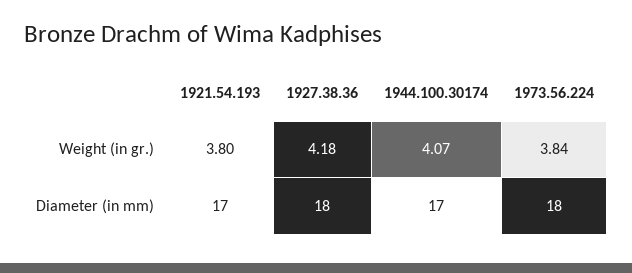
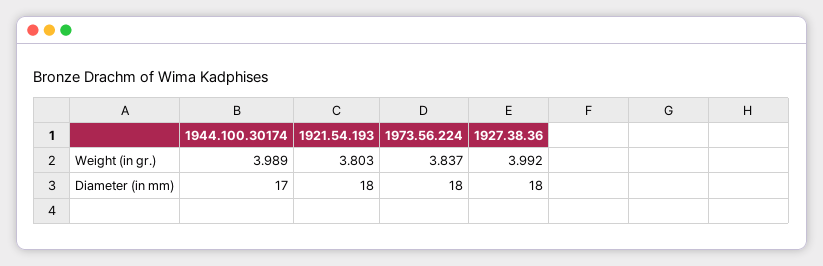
  {
    "1921.54.193": {
      "Weight (in gr.)": 3.803,
-     "Diameter (in mm)": 17
+     "Diameter (in mm)": 18
    },
    "1927.38.36": {
-     "Weight (in gr.)": 4.18,
+     "Weight (in gr.)": 3.992,
      "Diameter (in mm)": 18
    },
    "1944.100.30174": {
-     "Weight (in gr.)": 4.07,
+     "Weight (in gr.)": 3.989,
      "Diameter (in mm)": 17
    },
    "1973.56.224": {
      "Weight (in gr.)": 3.837,
      "Diameter (in mm)": 18
    }
  }

